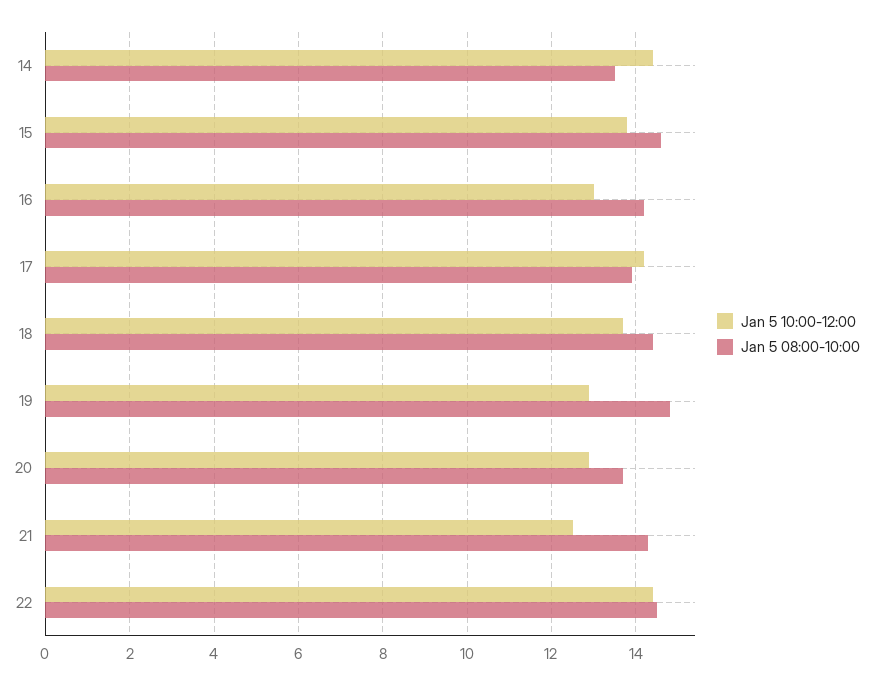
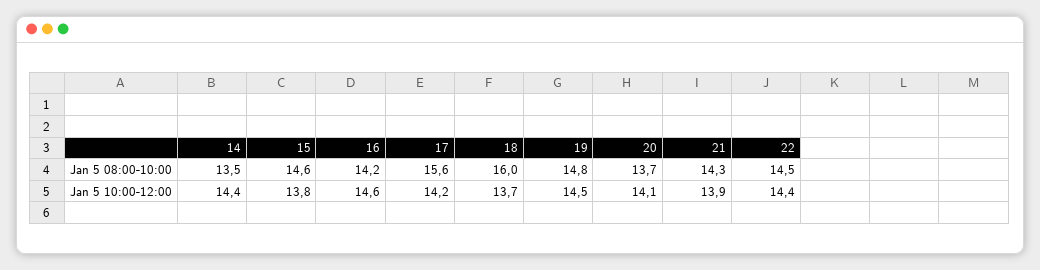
  {
    "Jan 5 10:00-12:00": {
      "14": 14.4,
      "15": 13.8,
-     "16": 13,
+     "16": 14.6,
      "17": 14.2,
      "18": 13.7,
-     "19": 13,
+     "19": 14.5,
-     "20": 13,
+     "20": 14.1,
-     "21": 12.5,
+     "21": 13.9,
      "22": 14.4
    },
    "Jan 5 08:00-10:00": {
      "14": 13.5,
      "15": 14.6,
      "16": 14.2,
-     "17": 14,
+     "17": 15.6,
-     "18": 14.5,
+     "18": 16,
      "19": 14.8,
      "20": 13.7,
      "21": 14.3,
      "22": 14.5
    }
  }

